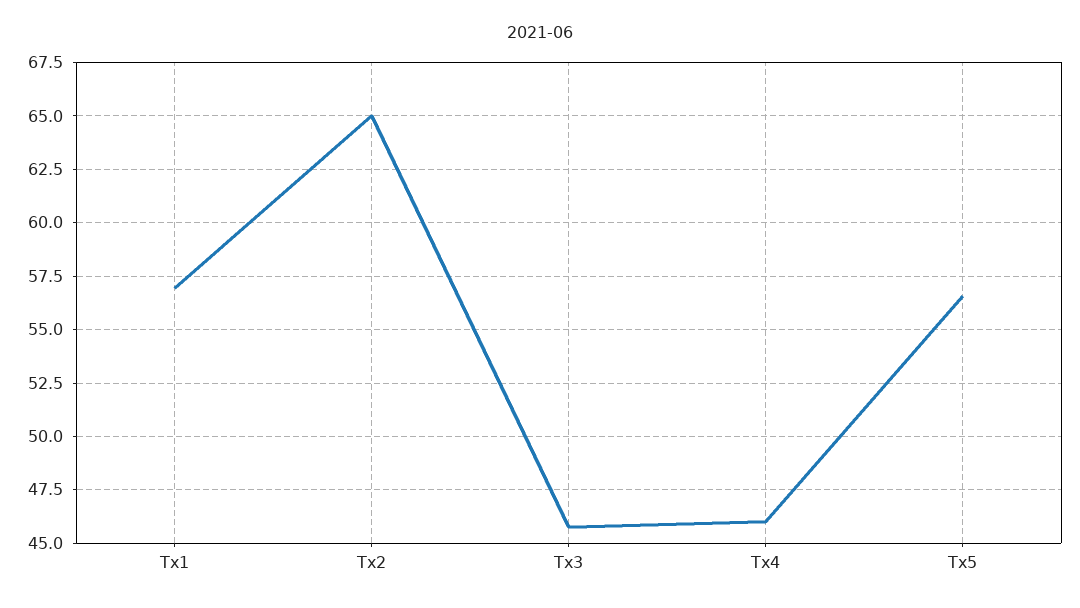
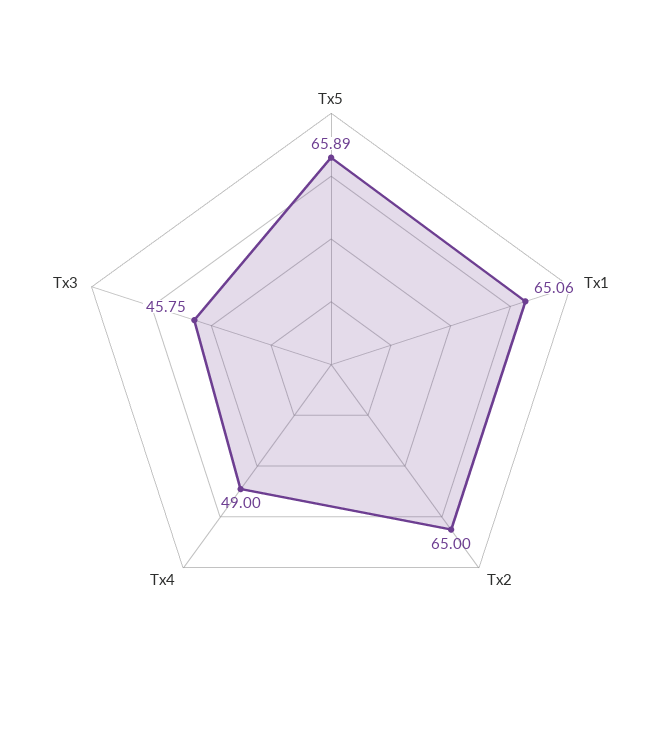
  {
-   "Tx1": 57,
+   "Tx1": 65.06,
    "Tx2": 65,
    "Tx3": 45.75,
-   "Tx4": 46,
+   "Tx4": 49,
-   "Tx5": 56.5
+   "Tx5": 65.89
  }

